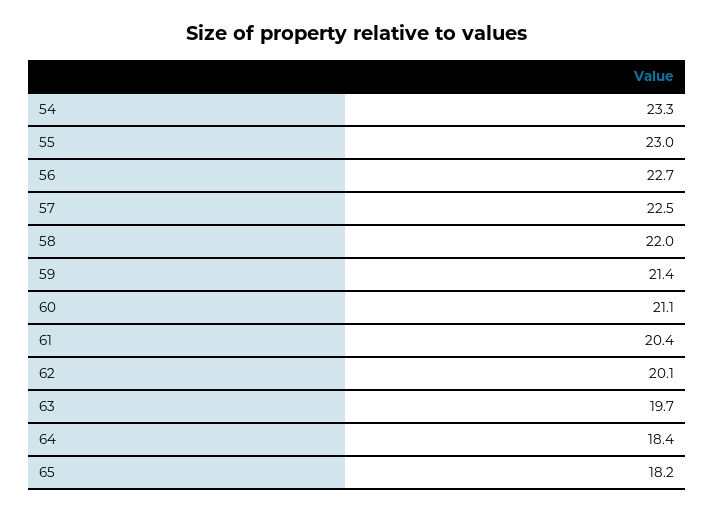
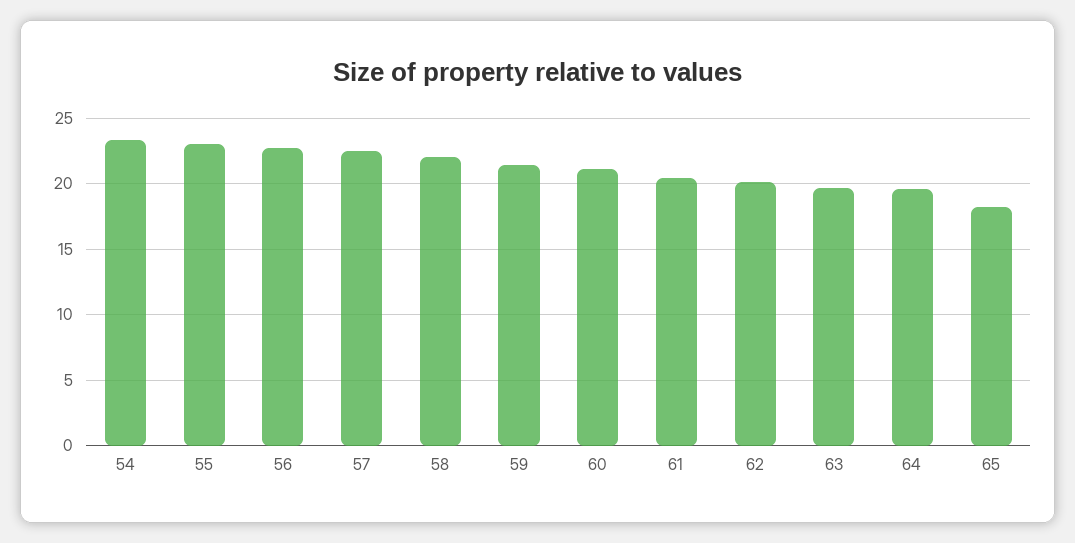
  {
    "54": 23.3,
    "55": 23,
    "56": 22.7,
    "57": 22.5,
    "58": 22,
    "59": 21.4,
    "60": 21.1,
    "61": 20.4,
    "62": 20.1,
    "63": 19.7,
-   "64": 18.4,
+   "64": 19.5,
    "65": 18.2
  }

